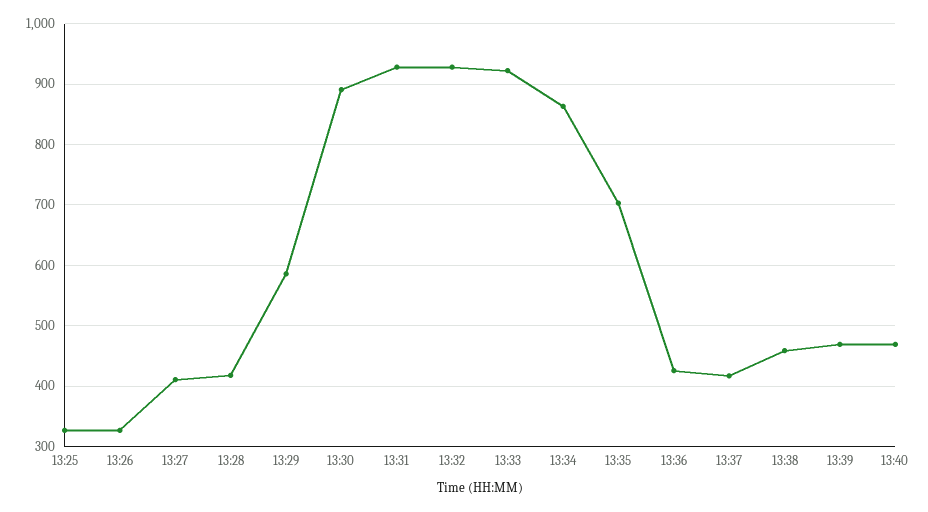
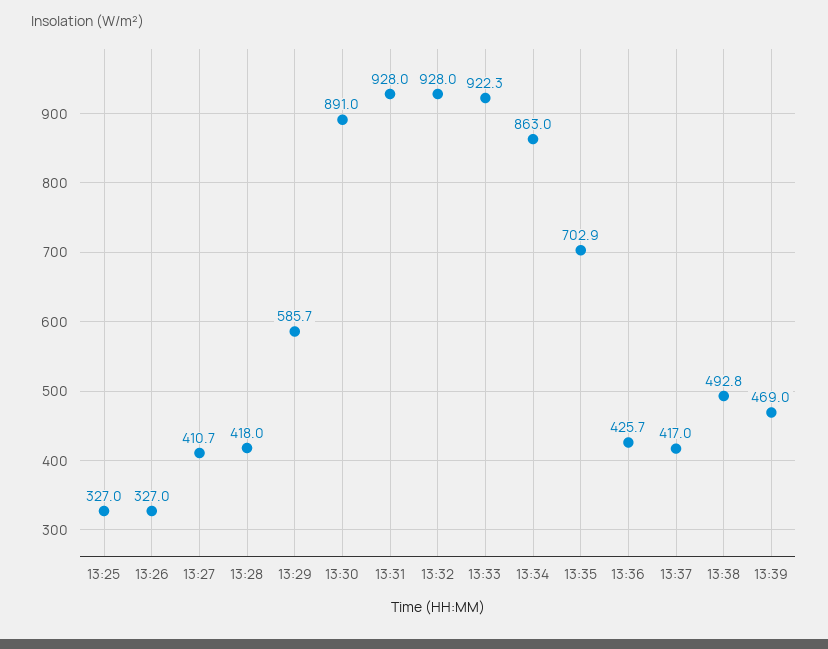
  {
    "13:25": 327,
    "13:26": 327,
    "13:27": 410.7,
    "13:28": 418,
    "13:29": 585.7,
    "13:30": 891,
    "13:31": 928,
    "13:32": 928,
    "13:33": 922.3,
    "13:34": 863,
    "13:35": 702.9,
    "13:36": 425.7,
    "13:37": 417,
-   "13:38": 460,
+   "13:38": 492.8,
-   "13:39": 469,
+   "13:39": 469
-   "13:40": 470
  }

